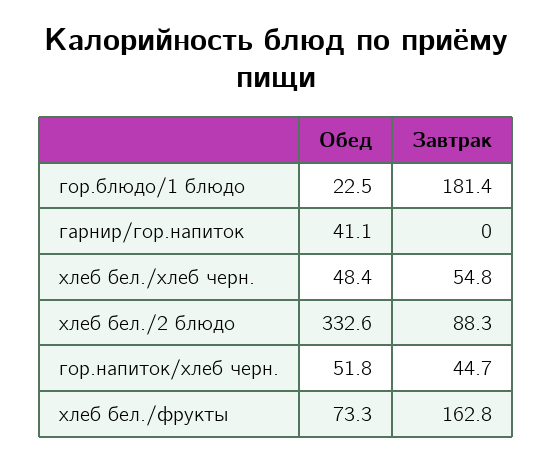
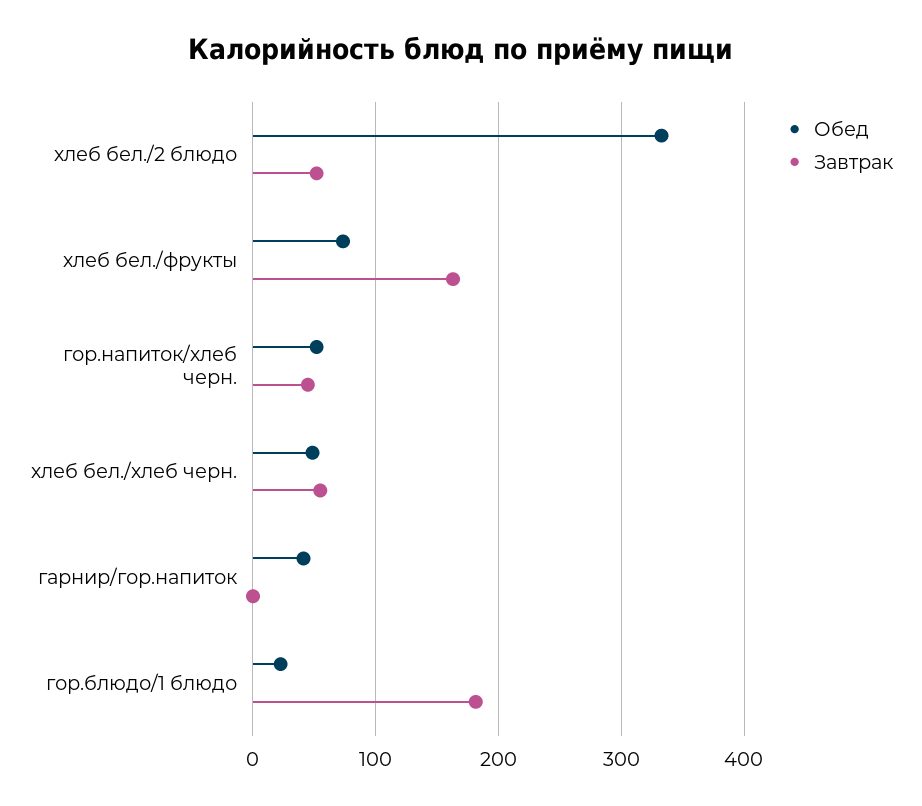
  {
    "Обед": {
      "гор.блюдо/1 блюдо": 22.5,
      "гарнир/гор.напиток": 41.1,
      "хлеб бел./хлеб черн.": 48.4,
      "хлеб бел./2 блюдо": 332.6,
      "гор.напиток/хлеб черн.": 51.8,
      "хлеб бел./фрукты": 73.3
    },
    "Завтрак": {
      "гор.блюдо/1 блюдо": 181.4,
      "гарнир/гор.напиток": 0,
      "хлеб бел./хлеб черн.": 54.8,
-     "хлеб бел./2 блюдо": 88.3,
+     "хлеб бел./2 блюдо": 50,
      "гор.напиток/хлеб черн.": 44.7,
      "хлеб бел./фрукты": 162.8
    }
  }

